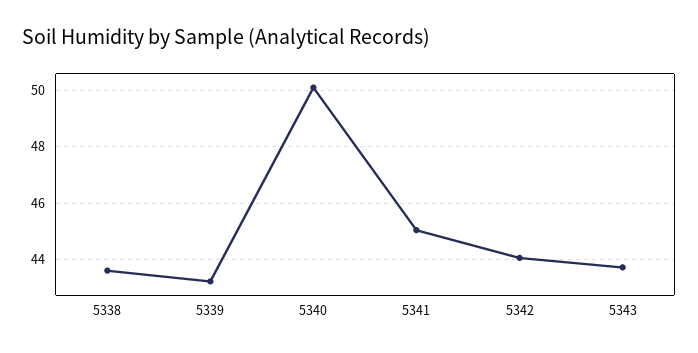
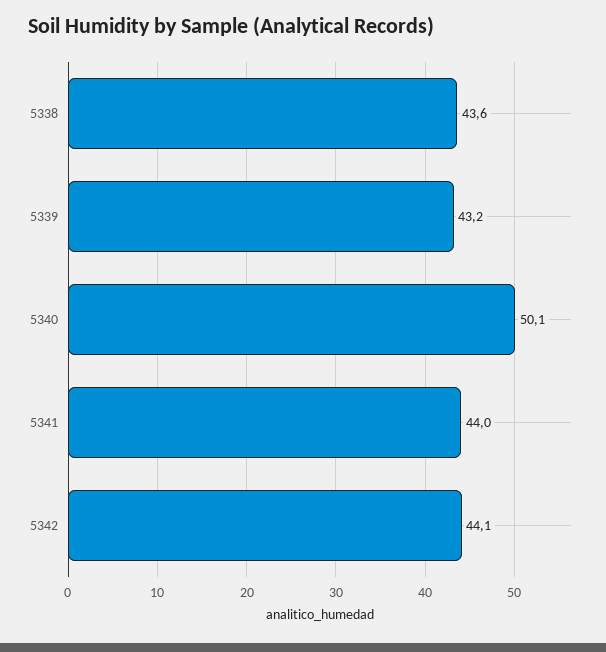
  {
    "5338": 43.6,
    "5339": 43.2,
    "5340": 50.1,
-   "5341": 45,
+   "5341": 44,
-   "5342": 44.1,
+   "5342": 44.1
-   "5343": 43.75
  }

